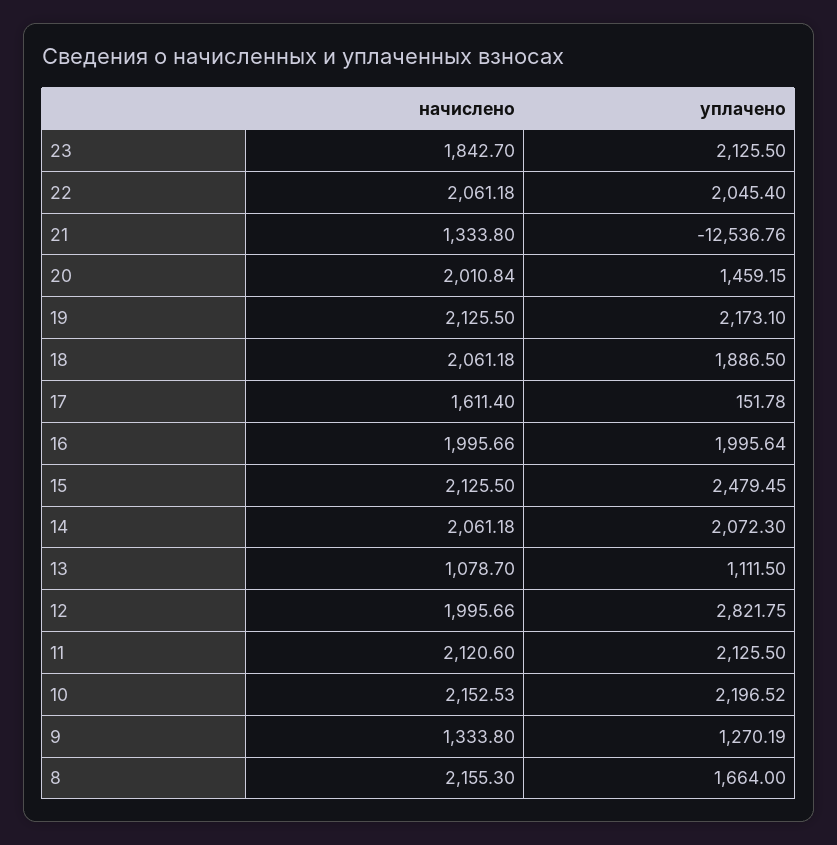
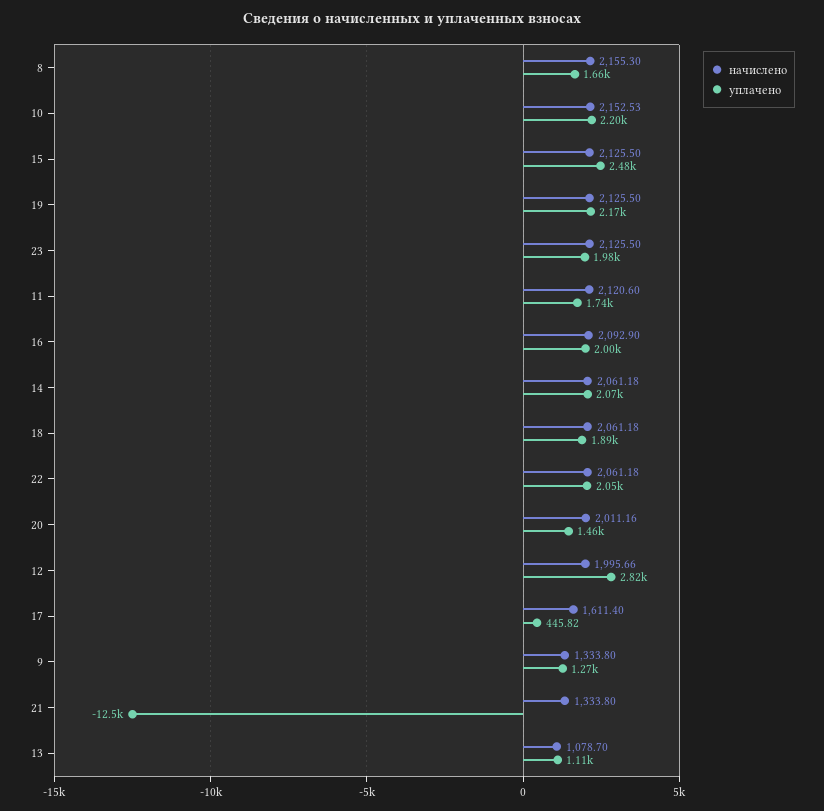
  {
    "начислено": {
-     "23": 1842.7,
+     "23": 2125.5,
      "22": 2061.18,
      "21": 1333.8,
-     "20": 2010.84,
+     "20": 2011.16,
      "19": 2125.5,
      "18": 2061.18,
      "17": 1611.4,
-     "16": 1995.66,
+     "16": 2092.9,
      "15": 2125.5,
      "14": 2061.18,
      "13": 1078.7,
      "12": 1995.66,
      "11": 2120.6,
      "10": 2152.53,
      "9": 1333.8,
      "8": 2155.3
    },
    "уплачено": {
-     "23": 2125.5,
+     "23": 1980,
      "22": 2045.4,
      "21": -12536.76,
      "20": 1459.15,
      "19": 2173.1,
      "18": 1886.5,
-     "17": 151.78,
+     "17": 445.82,
      "16": 1995.64,
      "15": 2479.45,
      "14": 2072.3,
      "13": 1111.5,
      "12": 2821.75,
-     "11": 2125.5,
+     "11": 1740,
      "10": 2196.52,
      "9": 1270.19,
      "8": 1664
    }
  }

